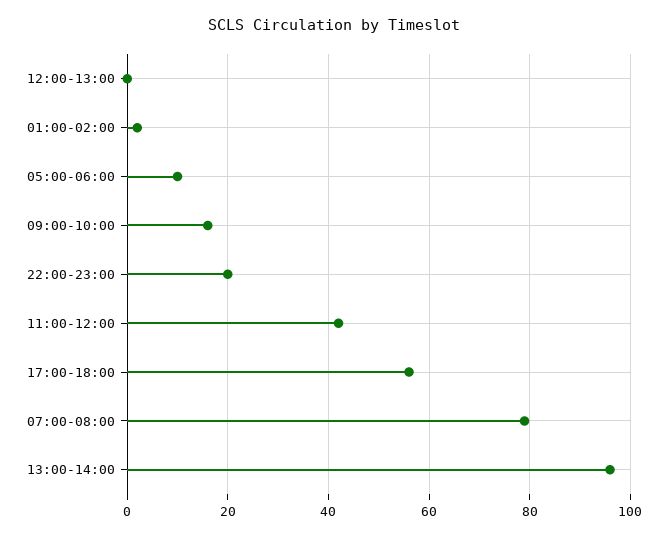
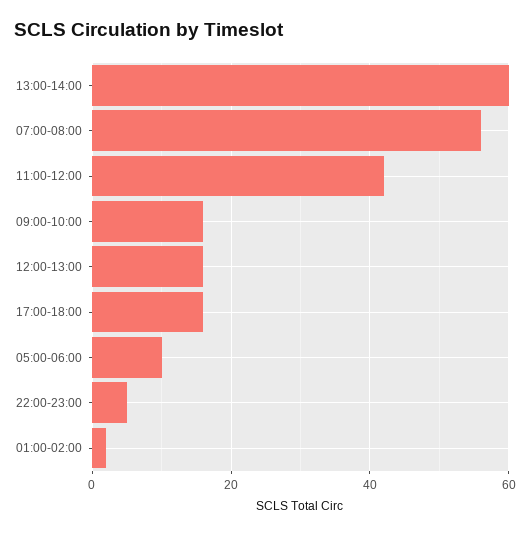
  {
-   "12:00-13:00": 0,
+   "12:00-13:00": 15,
    "01:00-02:00": 0,
    "05:00-06:00": 10,
    "09:00-10:00": 15,
-   "22:00-23:00": 20,
+   "22:00-23:00": 5,
    "11:00-12:00": 40,
-   "17:00-18:00": 55,
+   "17:00-18:00": 15,
-   "07:00-08:00": 80,
+   "07:00-08:00": 55,
-   "13:00-14:00": 95
+   "13:00-14:00": 60
  }

